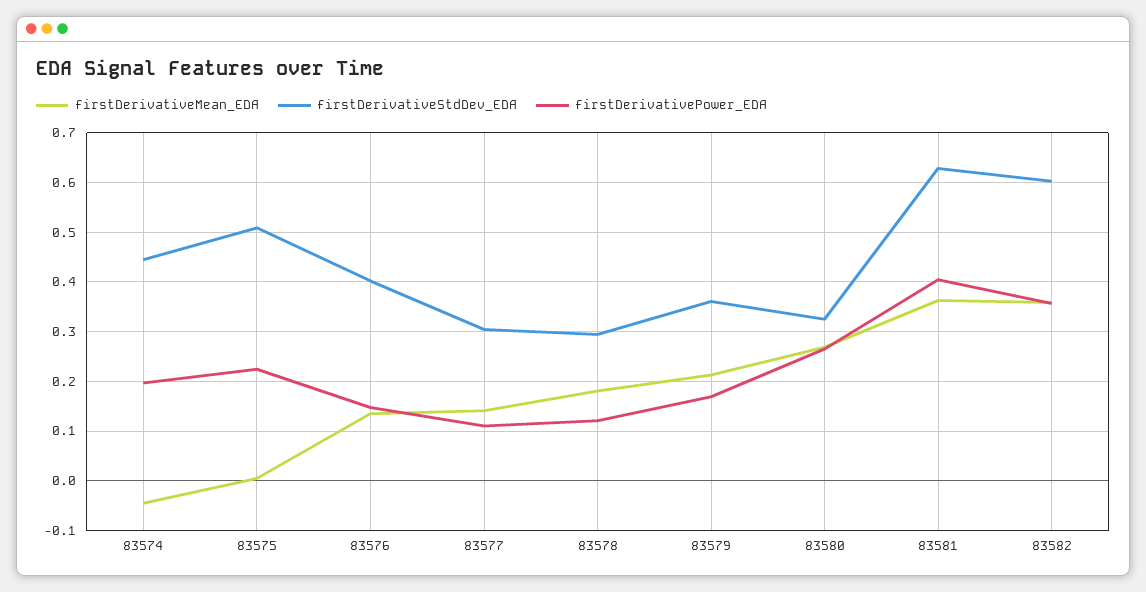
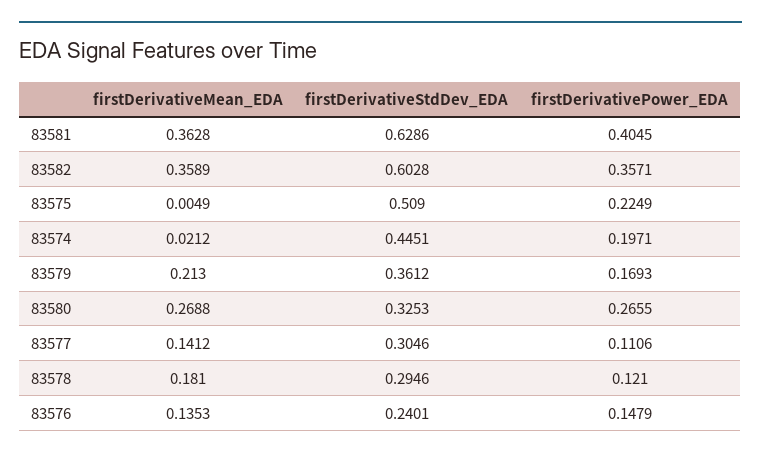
  {
    "firstDerivativeMean_EDA": {
-     "83574": -0.04,
+     "83574": 0.0212,
      "83575": 0.0049,
      "83576": 0.1353,
      "83577": 0.1412,
      "83578": 0.181,
      "83579": 0.213,
      "83580": 0.2688,
      "83581": 0.3628,
      "83582": 0.3589
    },
    "firstDerivativeStdDev_EDA": {
      "83574": 0.4451,
      "83575": 0.509,
-     "83576": 0.4,
+     "83576": 0.2401,
      "83577": 0.3046,
      "83578": 0.2946,
      "83579": 0.3612,
      "83580": 0.3253,
      "83581": 0.6286,
      "83582": 0.6028
    },
    "firstDerivativePower_EDA": {
      "83574": 0.1971,
      "83575": 0.2249,
      "83576": 0.1479,
      "83577": 0.1106,
      "83578": 0.121,
      "83579": 0.1693,
      "83580": 0.2655,
      "83581": 0.4045,
      "83582": 0.3571
    }
  }

